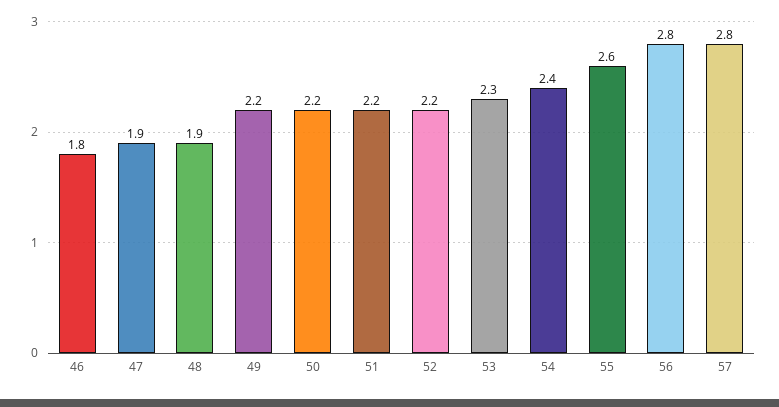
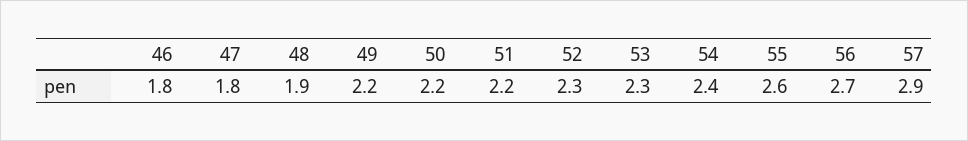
  {
    "46": 1.8,
-   "47": 1.9,
+   "47": 1.8,
    "48": 1.9,
    "49": 2.2,
    "50": 2.2,
    "51": 2.2,
-   "52": 2.2,
+   "52": 2.3,
    "53": 2.3,
    "54": 2.4,
    "55": 2.6,
-   "56": 2.8,
+   "56": 2.7,
-   "57": 2.8
+   "57": 2.9
  }

